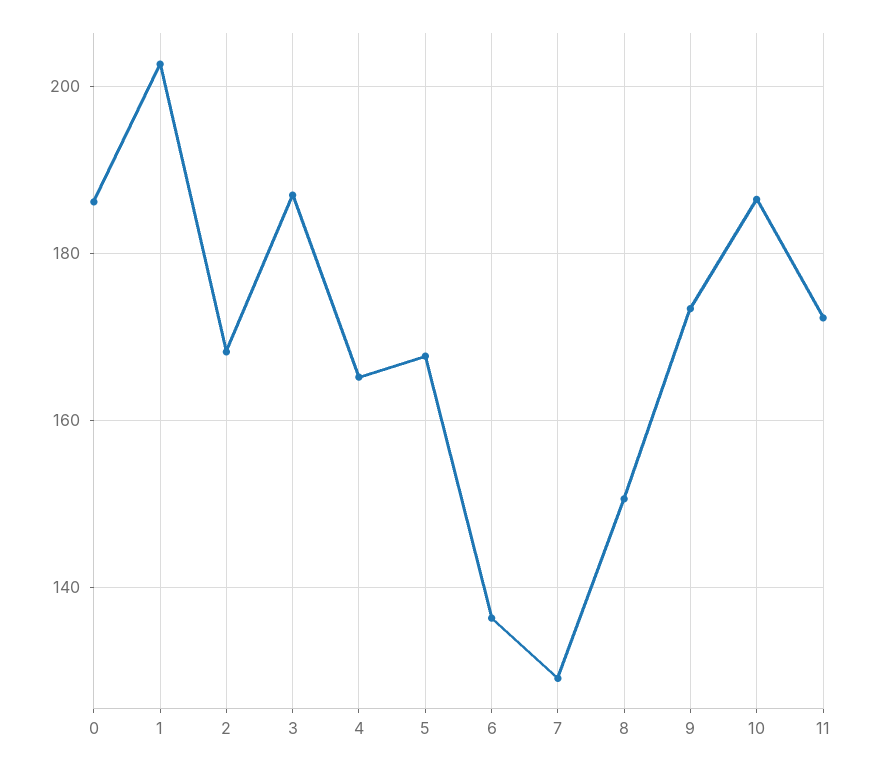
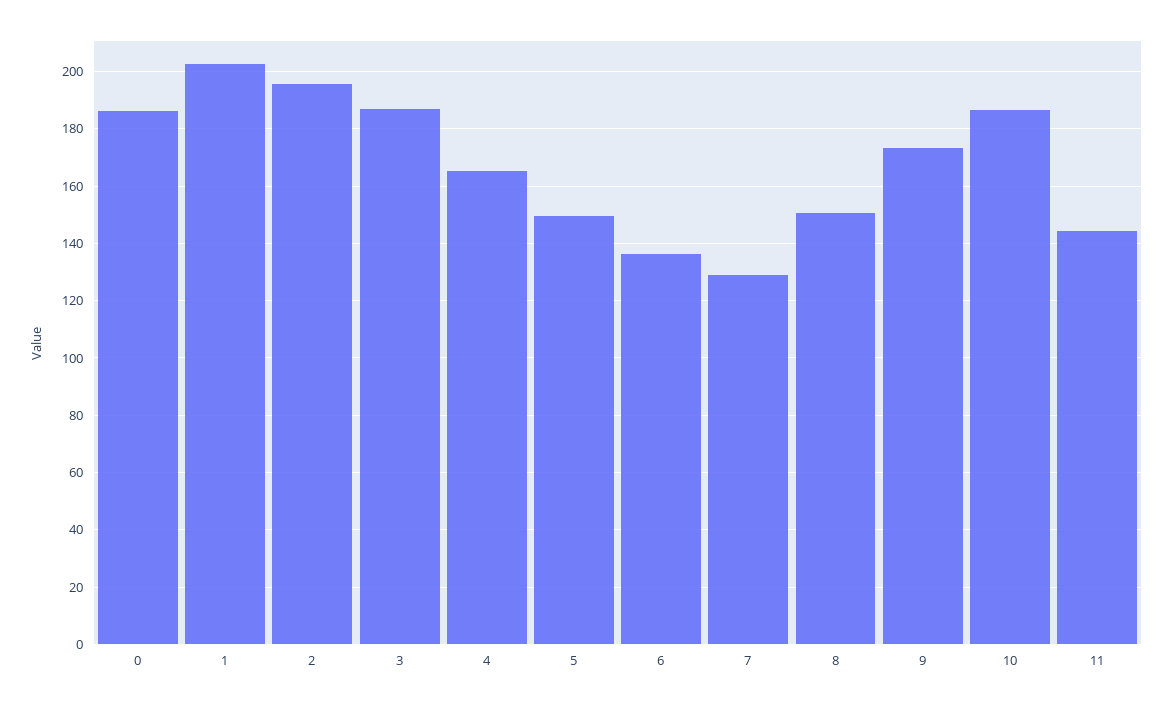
  {
    "0": 186,
    "1": 202,
-   "2": 168,
+   "2": 195,
    "3": 188,
    "4": 166,
-   "5": 168,
+   "5": 150,
    "6": 136,
    "7": 130,
    "8": 150,
    "9": 174,
    "10": 186,
-   "11": 172
+   "11": 145
  }

